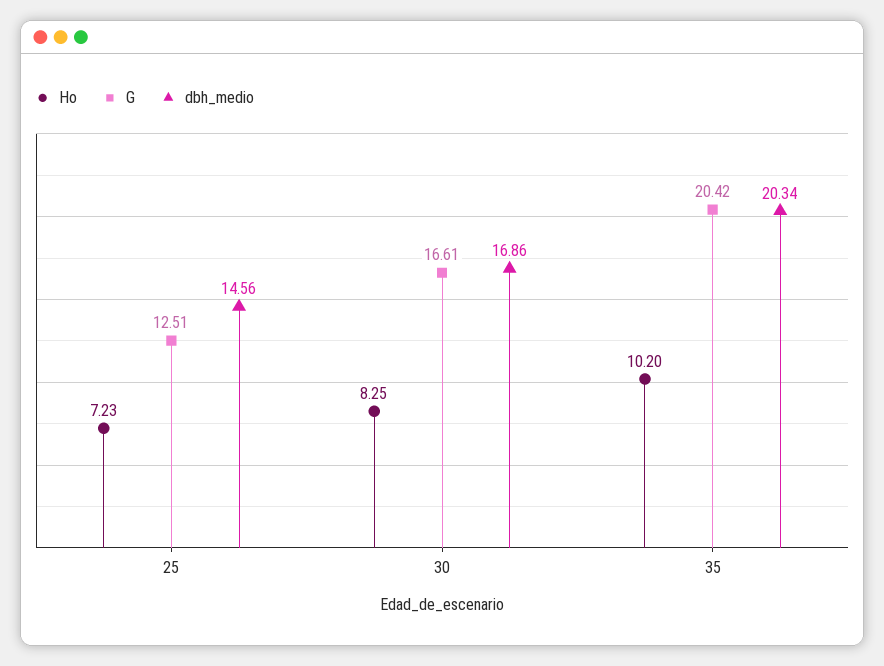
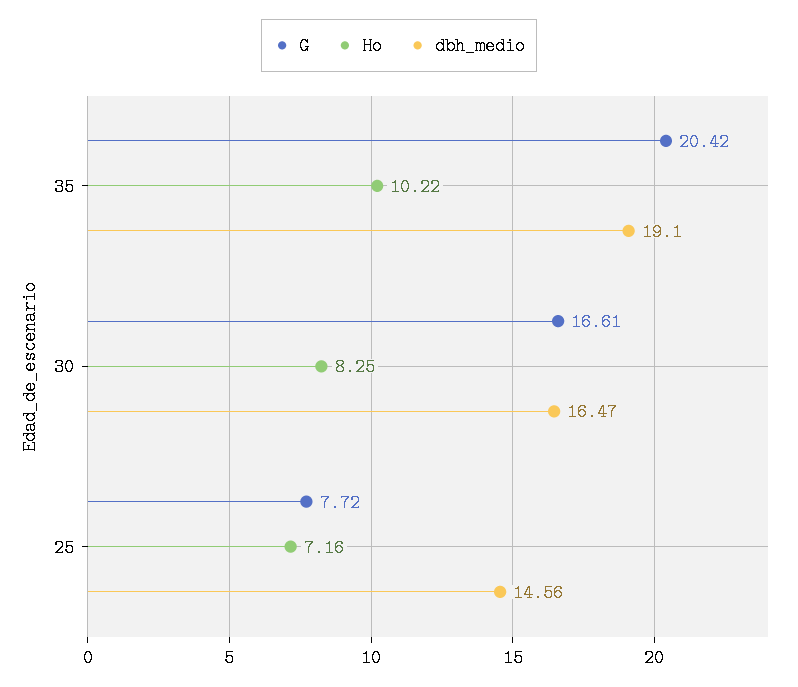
  {
    "Ho": {
-     "25": 7.23,
+     "25": 7.16,
      "30": 8.25,
-     "35": 10.2
+     "35": 10.22
    },
    "G": {
-     "25": 12.51,
+     "25": 7.72,
      "30": 16.61,
      "35": 20.42
    },
    "dbh_medio": {
      "25": 14.56,
-     "30": 16.86,
+     "30": 16.47,
-     "35": 20.34
+     "35": 19.1
    }
  }

